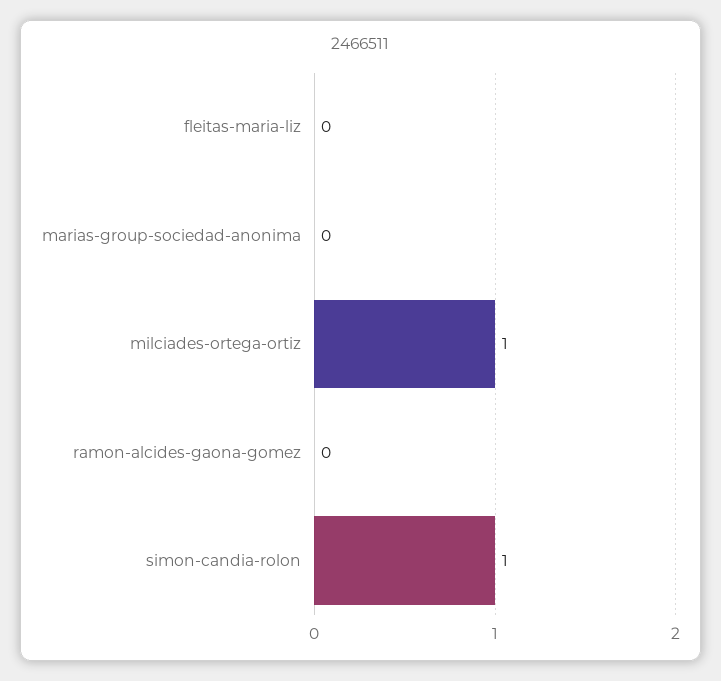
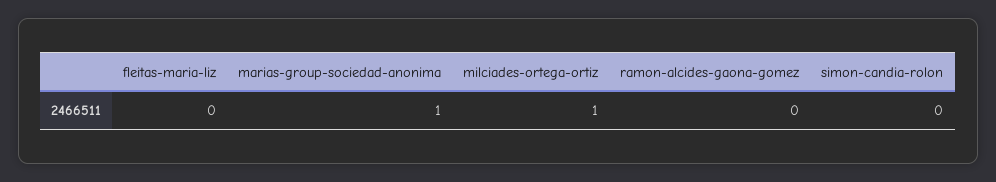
  {
    "fleitas-maria-liz": 0,
-   "marias-group-sociedad-anonima": 0,
+   "marias-group-sociedad-anonima": 1,
    "milciades-ortega-ortiz": 1,
    "ramon-alcides-gaona-gomez": 0,
-   "simon-candia-rolon": 1
+   "simon-candia-rolon": 0
  }

